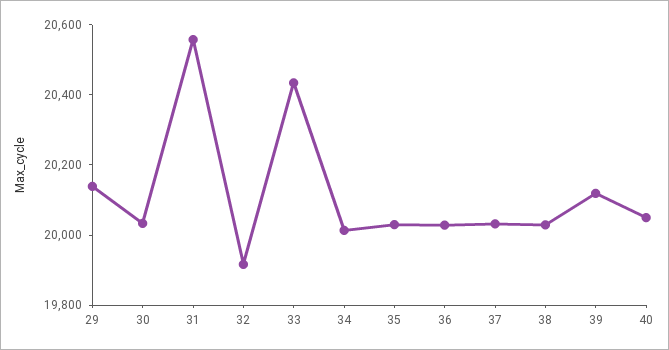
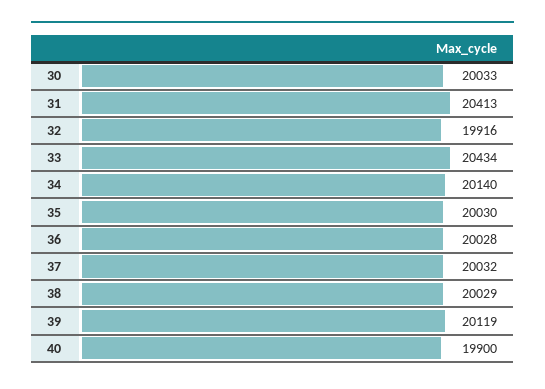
  {
-   "29": 20150,
    "30": 20033,
-   "31": 20550,
+   "31": 20413,
    "32": 19916,
    "33": 20434,
-   "34": 20000,
+   "34": 20140,
    "35": 20030,
    "36": 20028,
    "37": 20032,
    "38": 20029,
    "39": 20119,
-   "40": 20050
+   "40": 19900
  }

